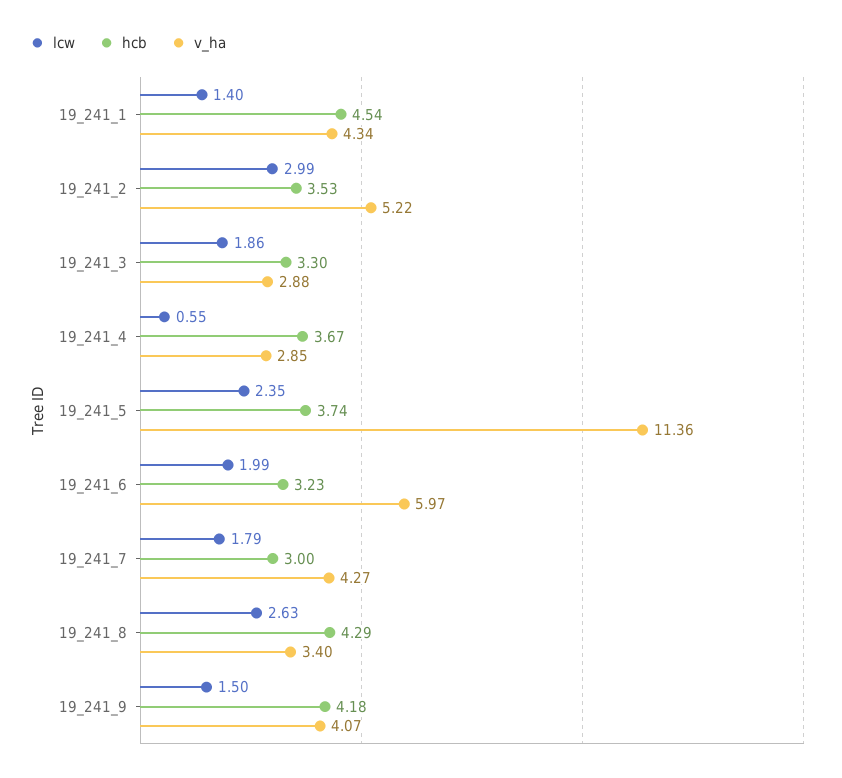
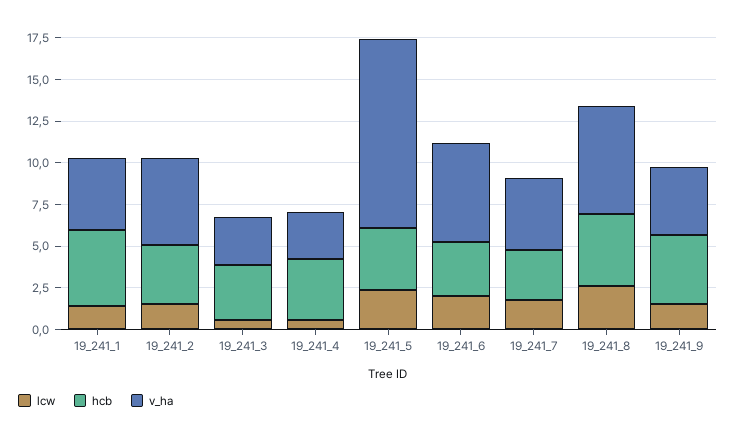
  {
    "lcw": {
      "19_241_1": 1.4,
-     "19_241_2": 2.99,
+     "19_241_2": 1.5,
-     "19_241_3": 1.86,
+     "19_241_3": 0.5,
      "19_241_4": 0.55,
      "19_241_5": 2.35,
      "19_241_6": 1.99,
      "19_241_7": 1.79,
      "19_241_8": 2.63,
      "19_241_9": 1.5
    },
    "hcb": {
      "19_241_1": 4.54,
      "19_241_2": 3.53,
      "19_241_3": 3.3,
      "19_241_4": 3.67,
      "19_241_5": 3.74,
      "19_241_6": 3.23,
      "19_241_7": 3,
      "19_241_8": 4.29,
      "19_241_9": 4.18
    },
    "v_ha": {
      "19_241_1": 4.34,
      "19_241_2": 5.22,
      "19_241_3": 2.88,
      "19_241_4": 2.85,
      "19_241_5": 11.36,
      "19_241_6": 5.97,
      "19_241_7": 4.27,
-     "19_241_8": 3.4,
+     "19_241_8": 6.5,
      "19_241_9": 4.07
    }
  }

